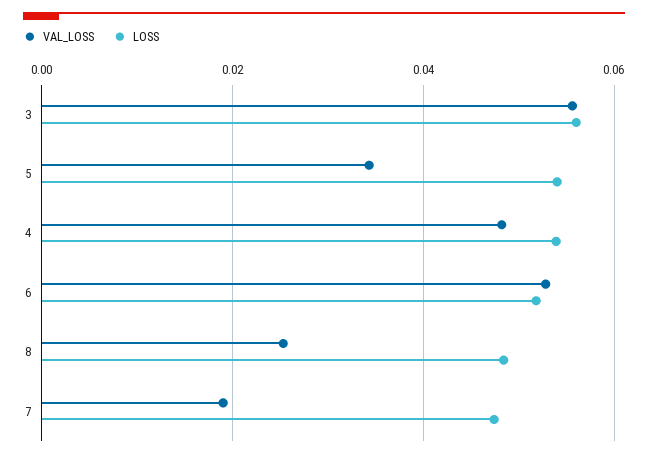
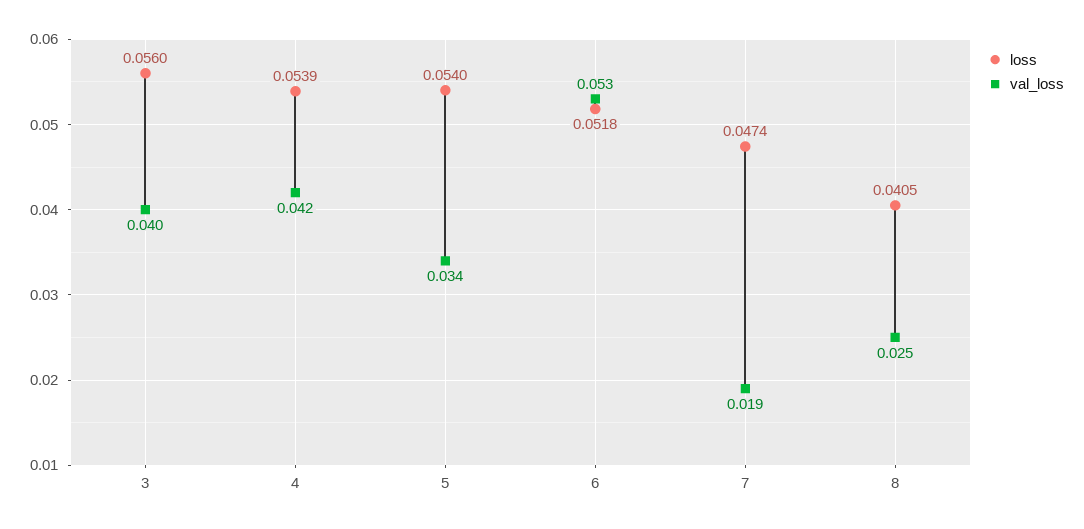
  {
    "VAL_LOSS": {
-     "3": 0.056,
+     "3": 0.04,
      "5": 0.034,
-     "4": 0.048,
+     "4": 0.042,
      "6": 0.053,
      "8": 0.025,
      "7": 0.019
    },
    "LOSS": {
      "3": 0.056,
      "5": 0.054,
      "4": 0.0539,
      "6": 0.0518,
-     "8": 0.048,
+     "8": 0.0405,
      "7": 0.0474
    }
  }

